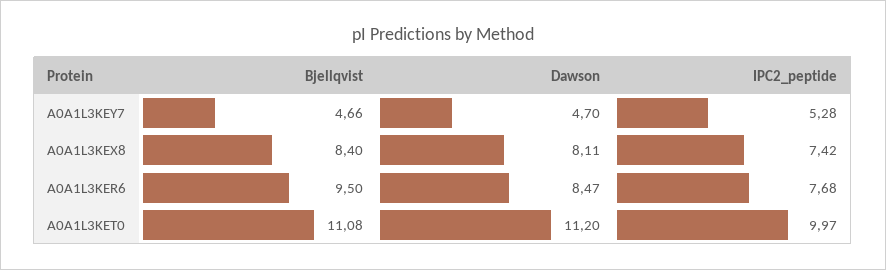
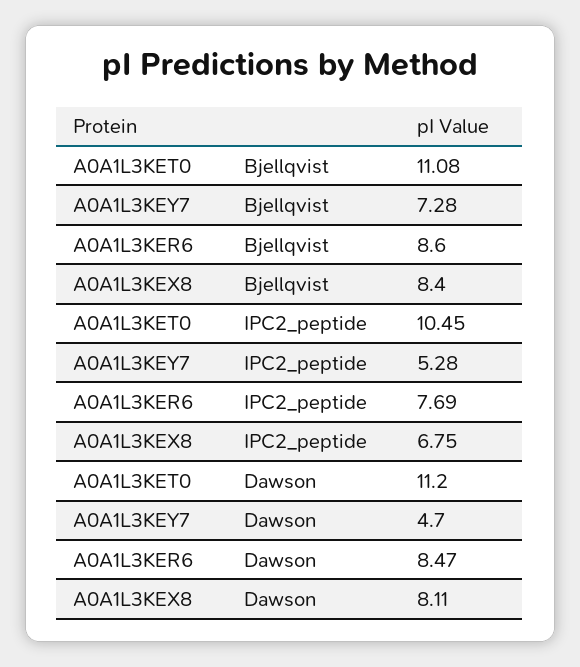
  {
    "Bjellqvist": {
-     "A0A1L3KEY7": 4.66,
+     "A0A1L3KEY7": 7.28,
      "A0A1L3KEX8": 8.4,
-     "A0A1L3KER6": 9.5,
+     "A0A1L3KER6": 8.6,
      "A0A1L3KET0": 11.08
    },
    "Dawson": {
      "A0A1L3KEY7": 4.7,
      "A0A1L3KEX8": 8.11,
      "A0A1L3KER6": 8.47,
      "A0A1L3KET0": 11.2
    },
    "IPC2_peptide": {
      "A0A1L3KEY7": 5.28,
-     "A0A1L3KEX8": 7.42,
+     "A0A1L3KEX8": 6.75,
-     "A0A1L3KER6": 7.68,
+     "A0A1L3KER6": 7.69,
-     "A0A1L3KET0": 9.97
+     "A0A1L3KET0": 10.45
    }
  }

